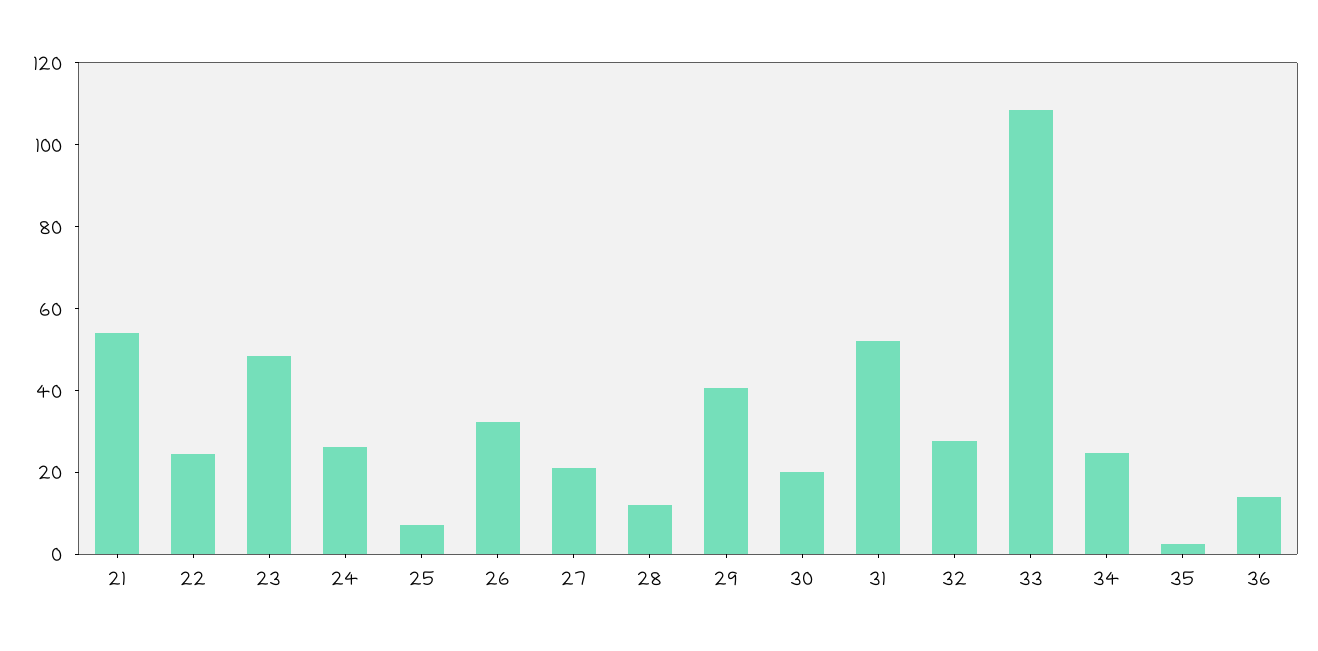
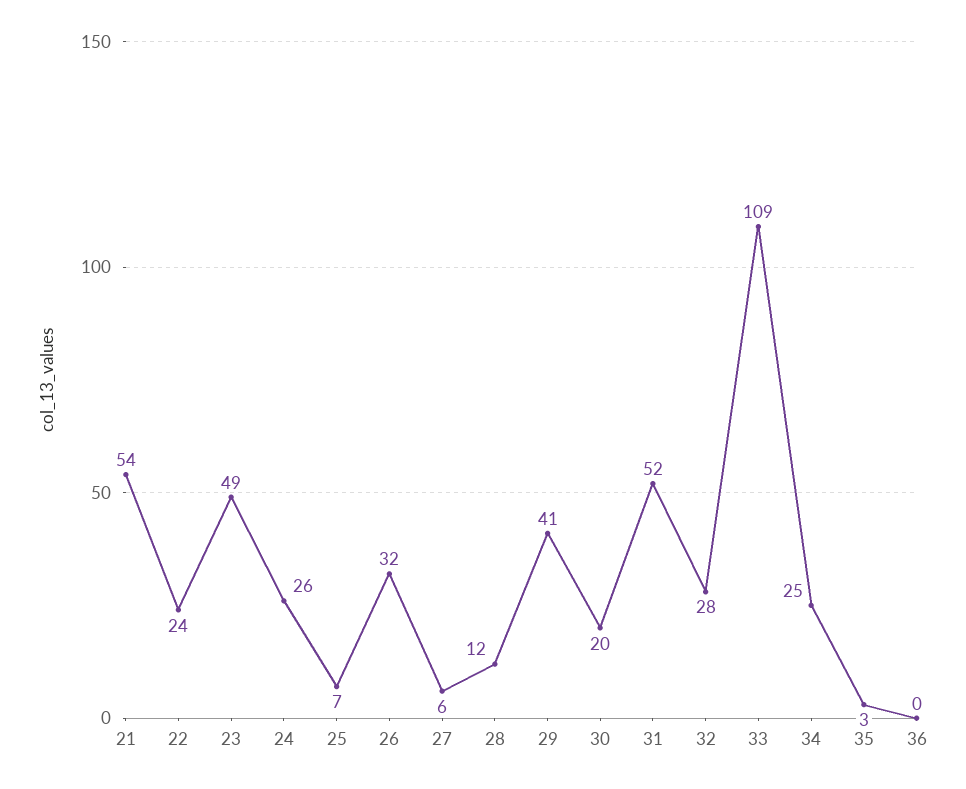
  {
    "21": 54,
    "22": 24,
    "23": 49,
    "24": 26,
    "25": 7,
    "26": 32,
-   "27": 20,
+   "27": 6,
    "28": 12,
    "29": 41,
    "30": 20,
    "31": 52,
    "32": 28,
    "33": 109,
    "34": 25,
    "35": 3,
-   "36": 15
+   "36": 0
  }

